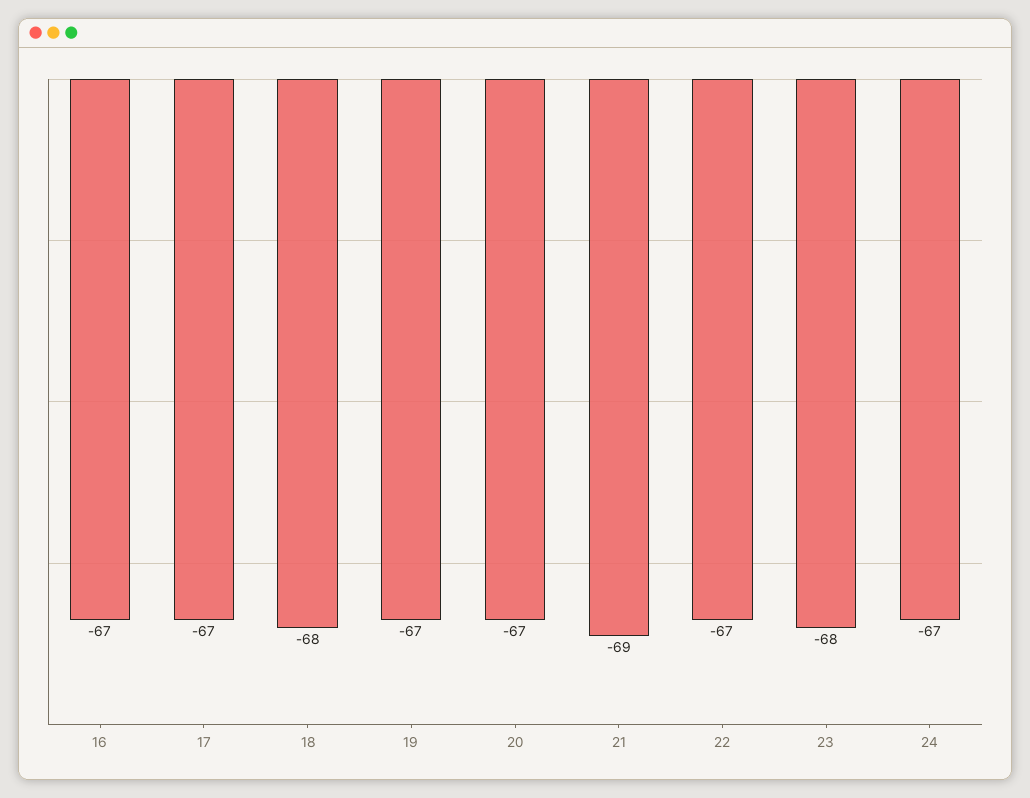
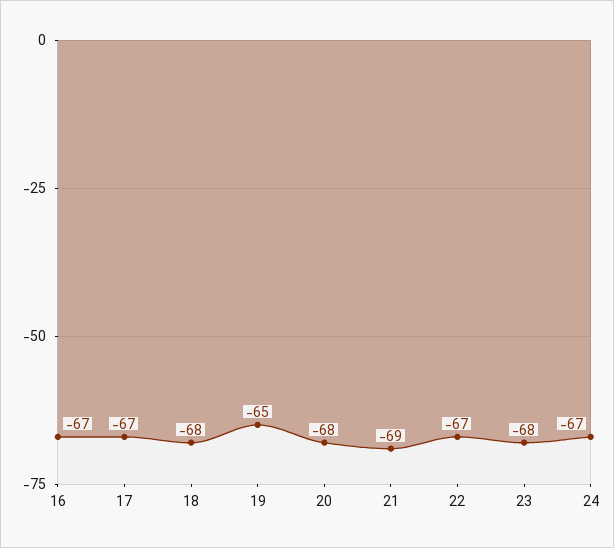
  {
    "16": -67,
    "17": -67,
    "18": -68,
-   "19": -67,
+   "19": -65,
-   "20": -67,
+   "20": -68,
    "21": -69,
    "22": -67,
    "23": -68,
    "24": -67
  }

